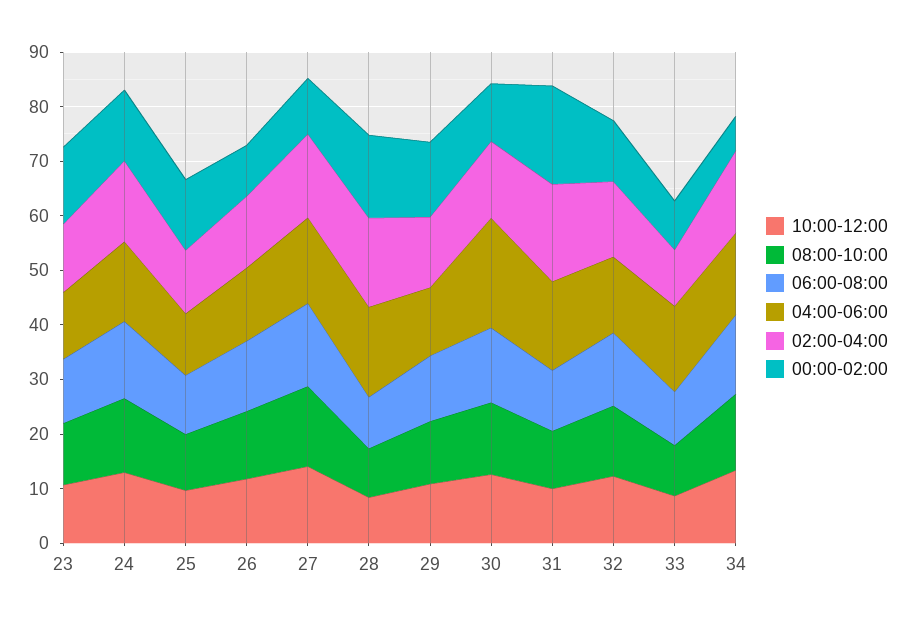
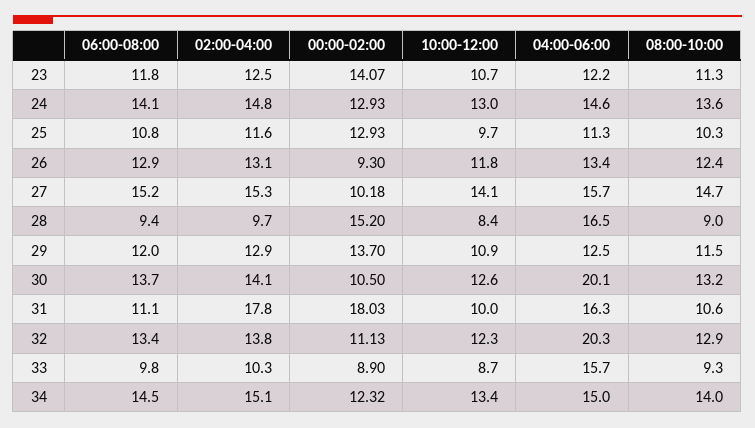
  {
    "10:00-12:00": {
      "23": 10.7,
      "24": 13,
      "25": 9.7,
      "26": 11.8,
      "27": 14.1,
      "28": 8.4,
      "29": 10.9,
      "30": 12.6,
      "31": 10,
      "32": 12.3,
      "33": 8.7,
      "34": 13.4
    },
    "08:00-10:00": {
      "23": 11.3,
      "24": 13.6,
      "25": 10.3,
      "26": 12.4,
      "27": 14.7,
      "28": 9,
      "29": 11.5,
      "30": 13.2,
      "31": 10.6,
      "32": 12.9,
      "33": 9.3,
      "34": 14
    },
    "06:00-08:00": {
      "23": 11.8,
      "24": 14.1,
      "25": 10.8,
      "26": 12.9,
      "27": 15.2,
      "28": 9.4,
      "29": 12,
      "30": 13.7,
      "31": 11.1,
      "32": 13.4,
      "33": 9.8,
      "34": 14.5
    },
    "04:00-06:00": {
      "23": 12.2,
      "24": 14.6,
      "25": 11.3,
      "26": 13.4,
      "27": 15.7,
      "28": 16.5,
      "29": 12.5,
      "30": 20.1,
      "31": 16.3,
-     "32": 14,
+     "32": 20.3,
      "33": 15.7,
      "34": 15
    },
    "02:00-04:00": {
      "23": 12.5,
      "24": 14.8,
      "25": 11.6,
      "26": 13.1,
      "27": 15.3,
-     "28": 16,
+     "28": 9.7,
      "29": 12.9,
      "30": 14.1,
      "31": 17.8,
      "32": 13.8,
      "33": 10.3,
      "34": 15.1
    },
    "00:00-02:00": {
      "23": 14.07,
      "24": 12.93,
      "25": 12.93,
      "26": 9.3,
      "27": 10.18,
      "28": 15.2,
      "29": 13.7,
      "30": 10.5,
      "31": 18.03,
      "32": 11.13,
      "33": 8.9,
-     "34": 6
+     "34": 12.32
    }
  }

